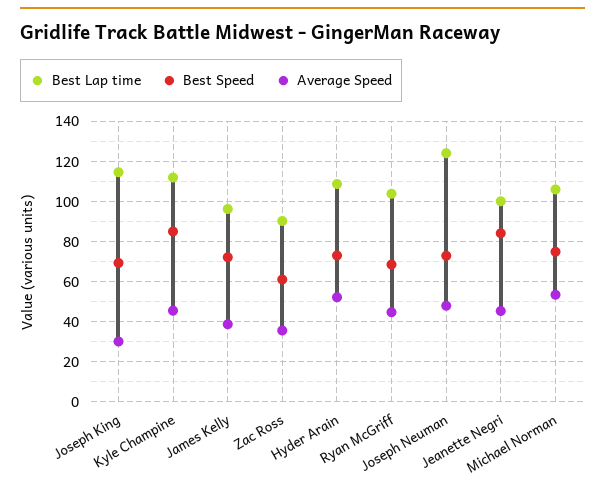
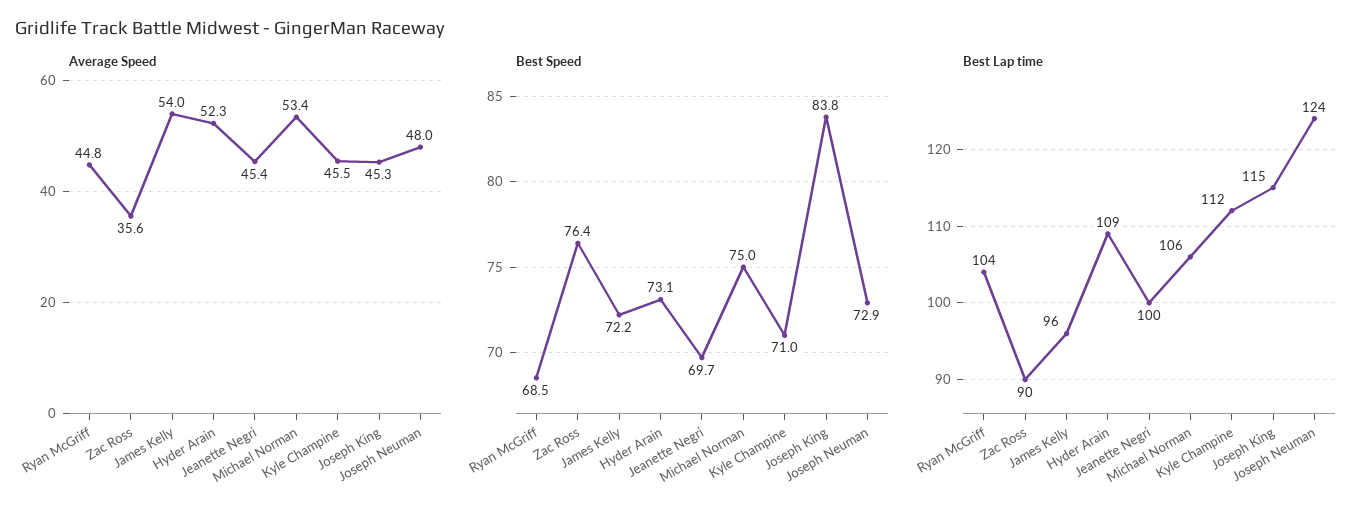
  {
    "Best Lap time": {
      "Joseph King": 115,
      "Kyle Champine": 112,
      "James Kelly": 96,
      "Zac Ross": 90,
      "Hyder Arain": 109,
      "Ryan McGriff": 104,
      "Joseph Neuman": 124,
      "Jeanette Negri": 100,
      "Michael Norman": 106
    },
    "Best Speed": {
-     "Joseph King": 70,
+     "Joseph King": 83.8,
-     "Kyle Champine": 85,
+     "Kyle Champine": 71,
      "James Kelly": 72.2,
-     "Zac Ross": 60,
+     "Zac Ross": 76.4,
      "Hyder Arain": 73.1,
      "Ryan McGriff": 68.5,
      "Joseph Neuman": 72.9,
-     "Jeanette Negri": 85,
+     "Jeanette Negri": 69.7,
      "Michael Norman": 75
    },
    "Average Speed": {
-     "Joseph King": 30,
+     "Joseph King": 45.3,
      "Kyle Champine": 45.5,
-     "James Kelly": 40,
+     "James Kelly": 54,
      "Zac Ross": 35.6,
      "Hyder Arain": 52.3,
      "Ryan McGriff": 44.8,
      "Joseph Neuman": 48,
      "Jeanette Negri": 45.4,
      "Michael Norman": 53.4
    }
  }

